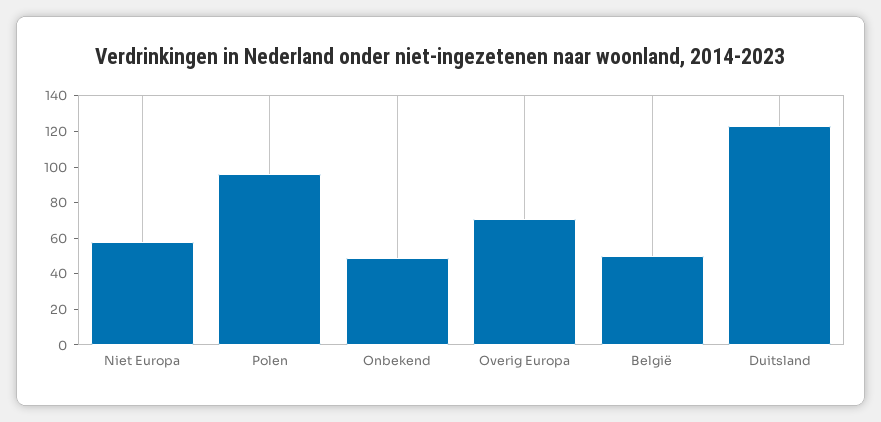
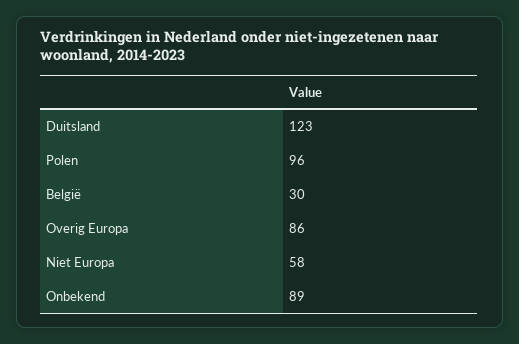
  {
    "Niet Europa": 58,
    "Polen": 96,
-   "Onbekend": 50,
+   "Onbekend": 89,
-   "Overig Europa": 70,
+   "Overig Europa": 86,
-   "België": 50,
+   "België": 30,
    "Duitsland": 123
  }

